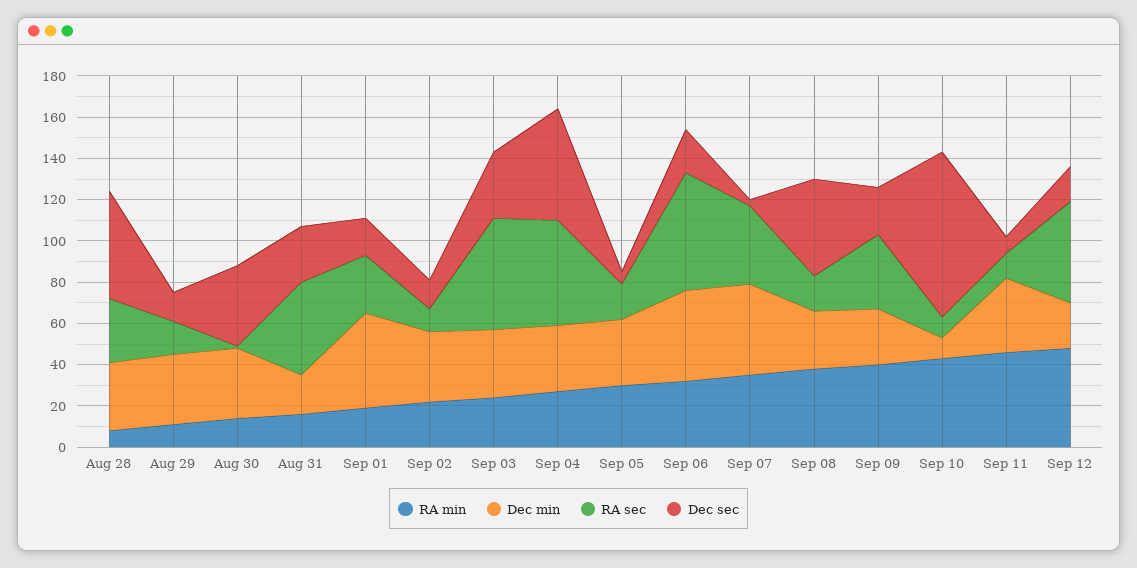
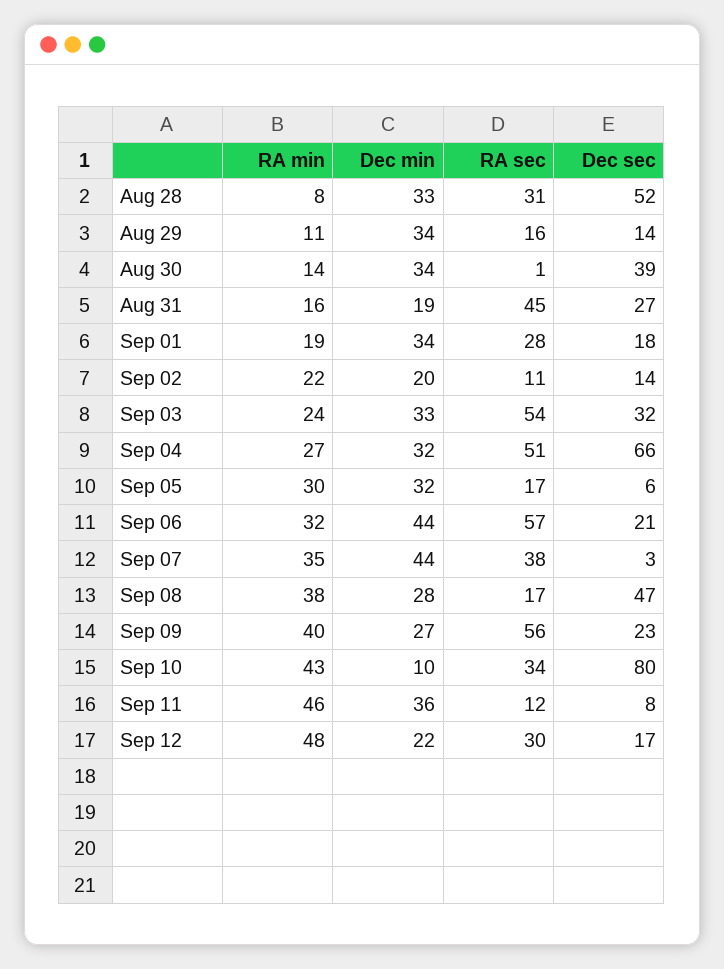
  {
    "RA min": {
      "Aug 28": 8,
      "Aug 29": 11,
      "Aug 30": 14,
      "Aug 31": 16,
      "Sep 01": 19,
      "Sep 02": 22,
      "Sep 03": 24,
      "Sep 04": 27,
      "Sep 05": 30,
      "Sep 06": 32,
      "Sep 07": 35,
      "Sep 08": 38,
      "Sep 09": 40,
      "Sep 10": 43,
      "Sep 11": 46,
      "Sep 12": 48
    },
    "Dec min": {
      "Aug 28": 33,
      "Aug 29": 34,
      "Aug 30": 34,
      "Aug 31": 19,
-     "Sep 01": 45,
+     "Sep 01": 34,
-     "Sep 02": 35,
+     "Sep 02": 20,
      "Sep 03": 33,
      "Sep 04": 32,
      "Sep 05": 32,
      "Sep 06": 44,
      "Sep 07": 44,
      "Sep 08": 28,
      "Sep 09": 27,
      "Sep 10": 10,
      "Sep 11": 36,
      "Sep 12": 22
    },
    "RA sec": {
      "Aug 28": 31,
      "Aug 29": 16,
      "Aug 30": 1,
      "Aug 31": 45,
      "Sep 01": 28,
      "Sep 02": 11,
      "Sep 03": 54,
      "Sep 04": 51,
      "Sep 05": 17,
      "Sep 06": 57,
      "Sep 07": 38,
      "Sep 08": 17,
-     "Sep 09": 35,
+     "Sep 09": 56,
-     "Sep 10": 10,
+     "Sep 10": 34,
      "Sep 11": 12,
-     "Sep 12": 50
+     "Sep 12": 30
    },
    "Dec sec": {
      "Aug 28": 52,
      "Aug 29": 14,
      "Aug 30": 39,
      "Aug 31": 27,
      "Sep 01": 18,
      "Sep 02": 14,
      "Sep 03": 32,
-     "Sep 04": 55,
+     "Sep 04": 66,
      "Sep 05": 6,
      "Sep 06": 21,
      "Sep 07": 3,
      "Sep 08": 47,
      "Sep 09": 23,
      "Sep 10": 80,
      "Sep 11": 8,
      "Sep 12": 17
    }
  }

